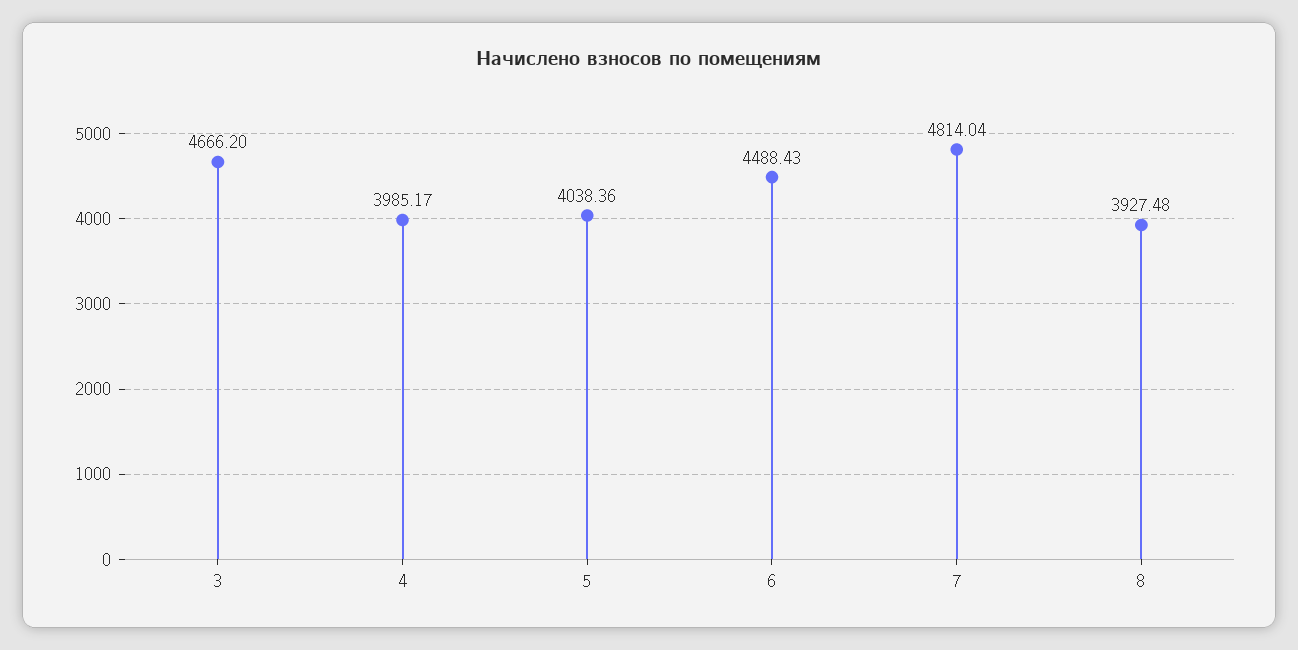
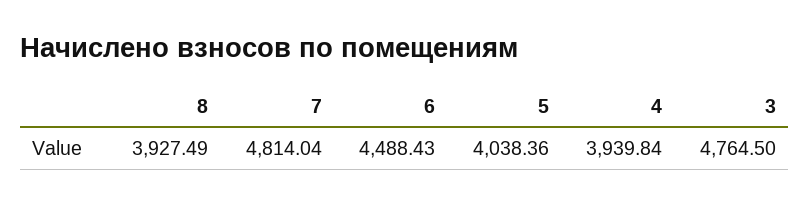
  {
-   "3": 4666.2,
+   "3": 4764.5,
-   "4": 3985.17,
+   "4": 3939.84,
    "5": 4038.36,
    "6": 4488.43,
    "7": 4814.04,
-   "8": 3927.48
+   "8": 3927.49
  }

